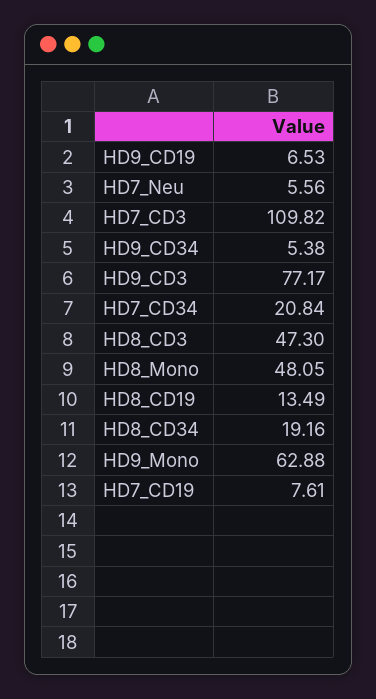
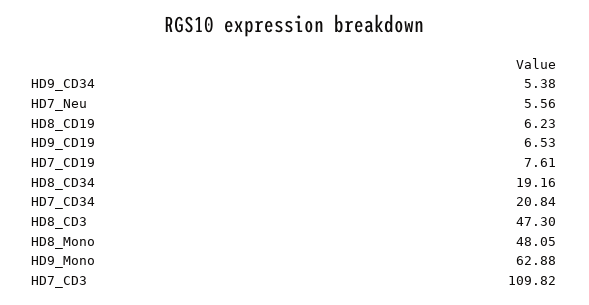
  {
    "HD9_CD19": 6.53,
    "HD7_Neu": 5.56,
    "HD7_CD3": 109.82,
    "HD9_CD34": 5.38,
-   "HD9_CD3": 77.17,
    "HD7_CD34": 20.84,
    "HD8_CD3": 47.3,
    "HD8_Mono": 48.05,
-   "HD8_CD19": 13.49,
+   "HD8_CD19": 6.23,
    "HD8_CD34": 19.16,
    "HD9_Mono": 62.88,
    "HD7_CD19": 7.61
  }

